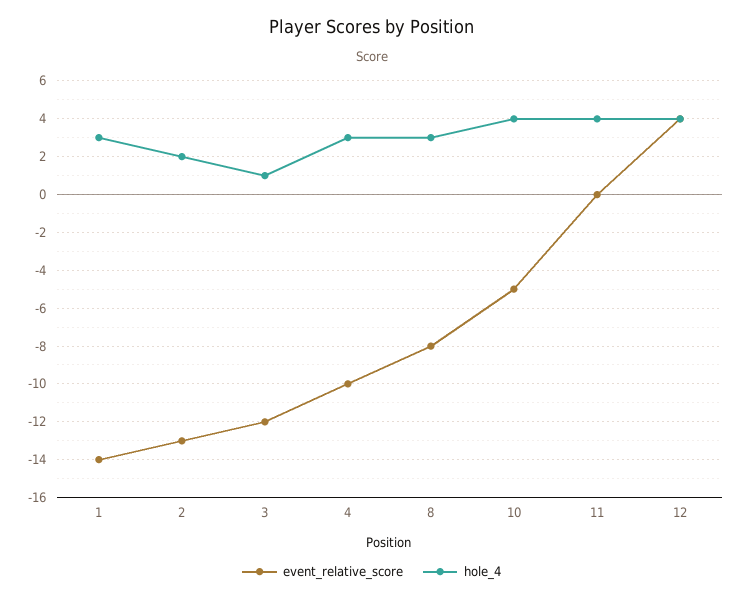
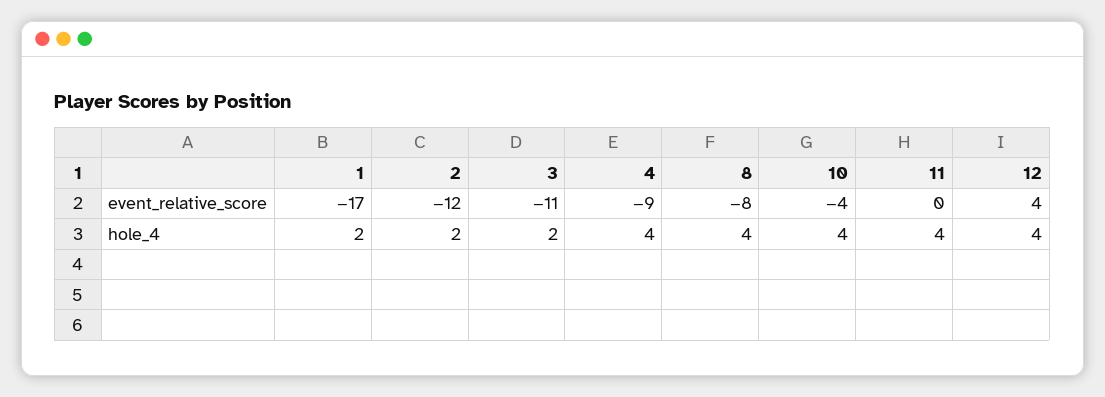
  {
    "event_relative_score": {
-     "1": -14,
+     "1": -17,
-     "2": -13,
+     "2": -12,
-     "3": -12,
+     "3": -11,
-     "4": -10,
+     "4": -9,
      "8": -8,
-     "10": -5,
+     "10": -4,
      "11": 0,
      "12": 4
    },
    "hole_4": {
-     "1": 3,
+     "1": 2,
      "2": 2,
-     "3": 1,
+     "3": 2,
-     "4": 3,
+     "4": 4,
-     "8": 3,
+     "8": 4,
      "10": 4,
      "11": 4,
      "12": 4
    }
  }

